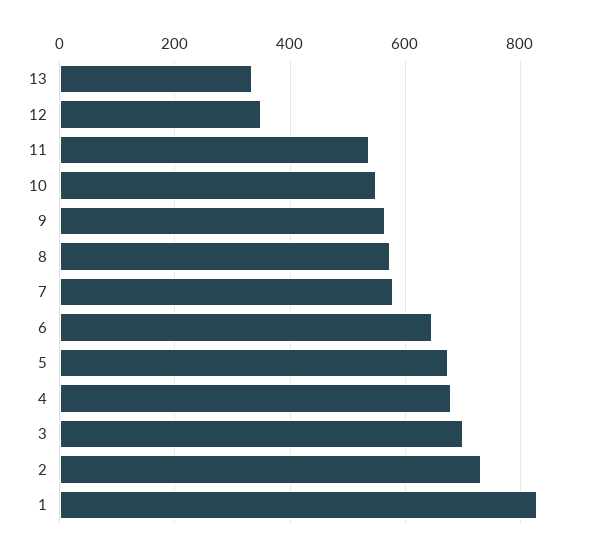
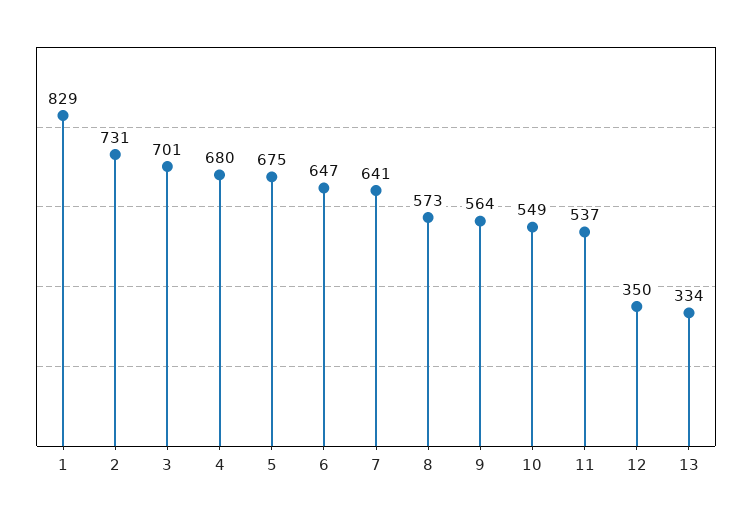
  {
    "13": 334,
    "12": 350,
    "11": 537,
    "10": 549,
    "9": 564,
    "8": 573,
-   "7": 580,
+   "7": 641,
    "6": 647,
    "5": 675,
    "4": 680,
    "3": 701,
    "2": 731,
    "1": 829
  }

